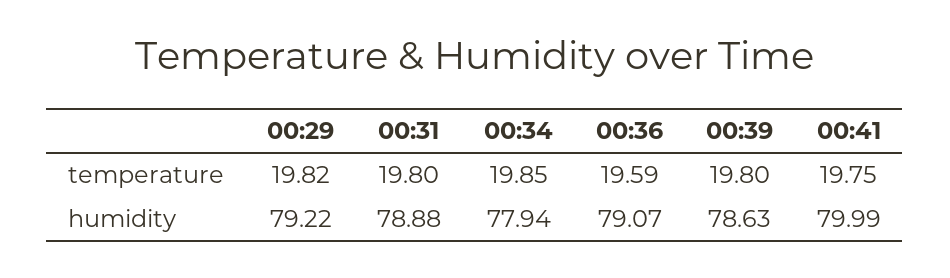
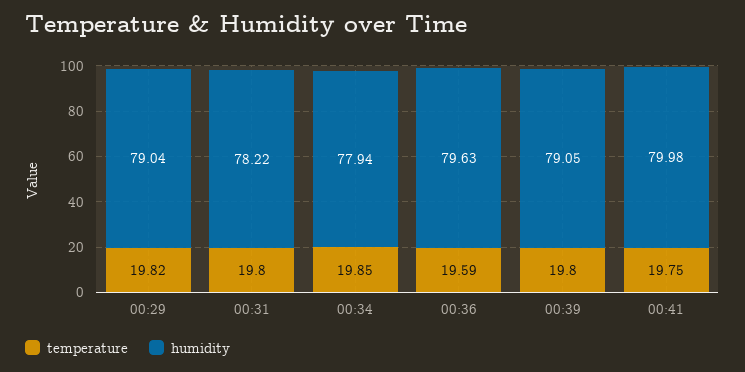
  {
    "temperature": {
      "00:29": 19.82,
      "00:31": 19.8,
      "00:34": 19.85,
      "00:36": 19.59,
      "00:39": 19.8,
      "00:41": 19.75
    },
    "humidity": {
-     "00:29": 79.22,
+     "00:29": 79.04,
-     "00:31": 78.88,
+     "00:31": 78.22,
      "00:34": 77.94,
-     "00:36": 79.07,
+     "00:36": 79.63,
-     "00:39": 78.63,
+     "00:39": 79.05,
-     "00:41": 79.99
+     "00:41": 79.98
    }
  }

